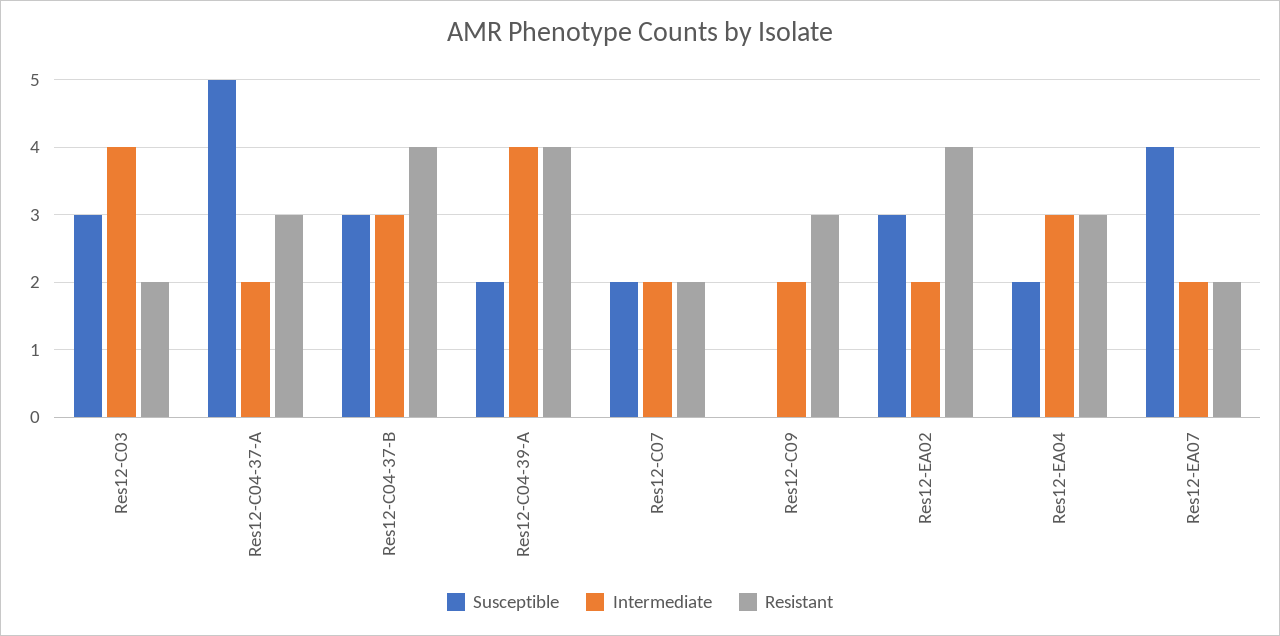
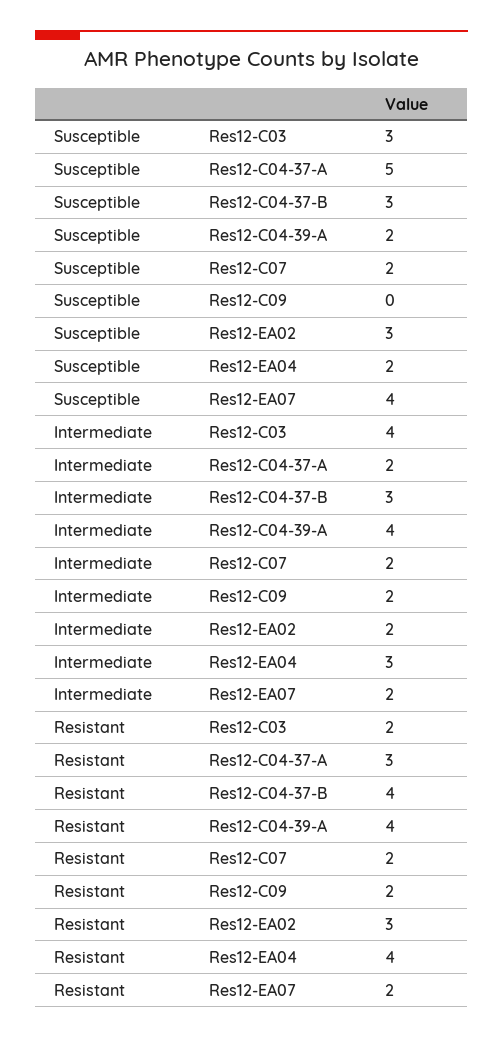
  {
    "Susceptible": {
      "Res12-C03": 3,
      "Res12-C04-37-A": 5,
      "Res12-C04-37-B": 3,
      "Res12-C04-39-A": 2,
      "Res12-C07": 2,
      "Res12-C09": 0,
      "Res12-EA02": 3,
      "Res12-EA04": 2,
      "Res12-EA07": 4
    },
    "Intermediate": {
      "Res12-C03": 4,
      "Res12-C04-37-A": 2,
      "Res12-C04-37-B": 3,
      "Res12-C04-39-A": 4,
      "Res12-C07": 2,
      "Res12-C09": 2,
      "Res12-EA02": 2,
      "Res12-EA04": 3,
      "Res12-EA07": 2
    },
    "Resistant": {
      "Res12-C03": 2,
      "Res12-C04-37-A": 3,
      "Res12-C04-37-B": 4,
      "Res12-C04-39-A": 4,
      "Res12-C07": 2,
-     "Res12-C09": 3,
+     "Res12-C09": 2,
-     "Res12-EA02": 4,
+     "Res12-EA02": 3,
-     "Res12-EA04": 3,
+     "Res12-EA04": 4,
      "Res12-EA07": 2
    }
  }

